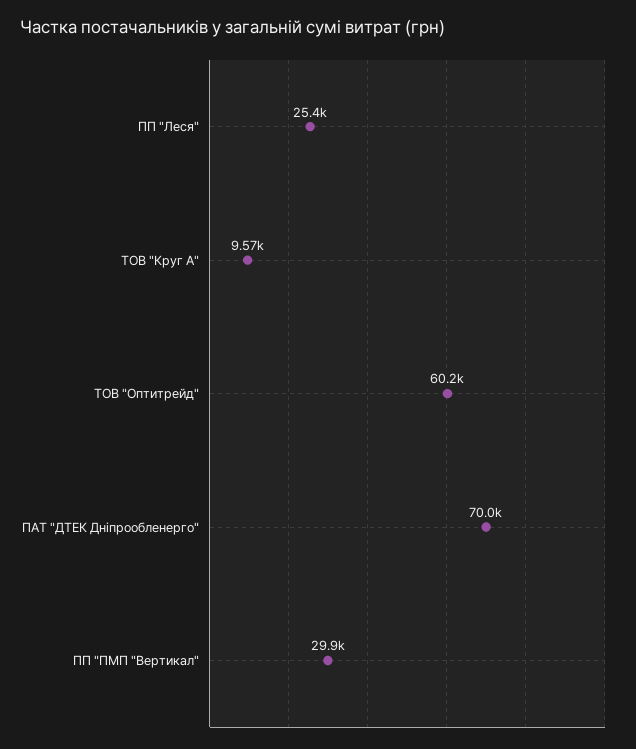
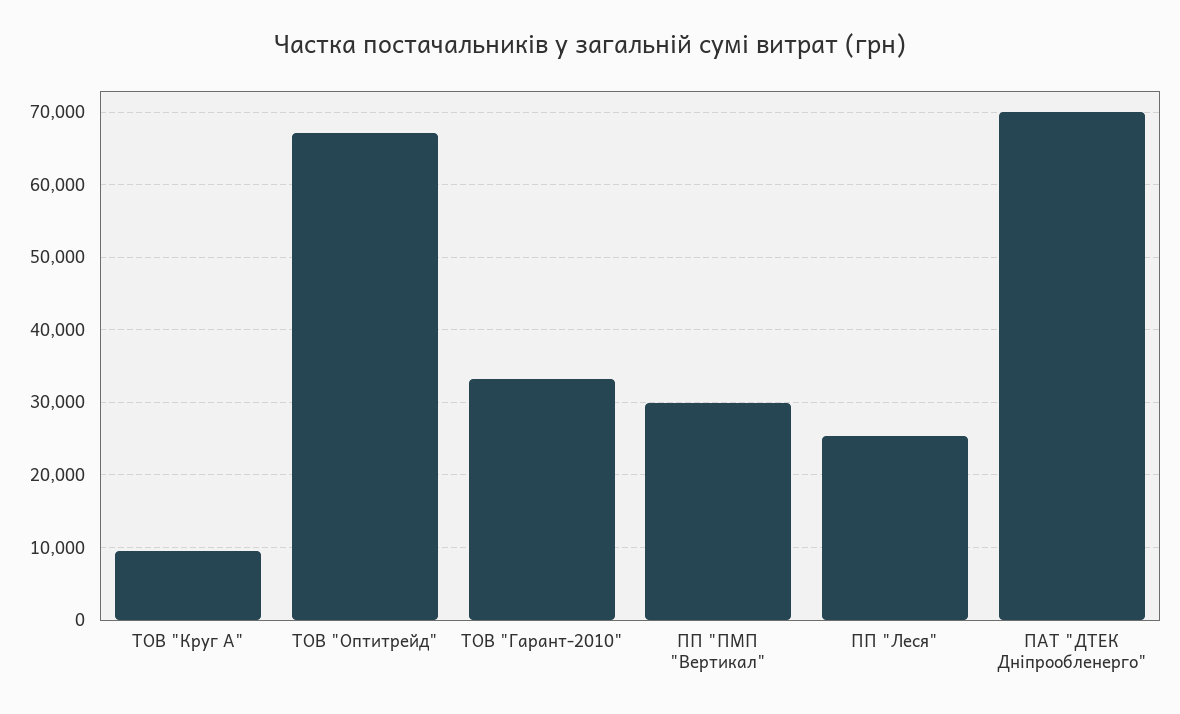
  {
    "ПП \"Леся\"": 25400,
    "ТОВ \"Круг А\"": 9570,
-   "ТОВ \"Оптитрейд\"": 60200,
+   "ТОВ \"Оптитрейд\"": 67000,
    "ПАТ \"ДТЕК Дніпрообленерго\"": 70000,
-   "ПП \"ПМП \"Вертикал\"": 29900
+   "ПП \"ПМП \"Вертикал\"": 29900,
+   "ТОВ \"Гарант-2010\"": 33000
  }

